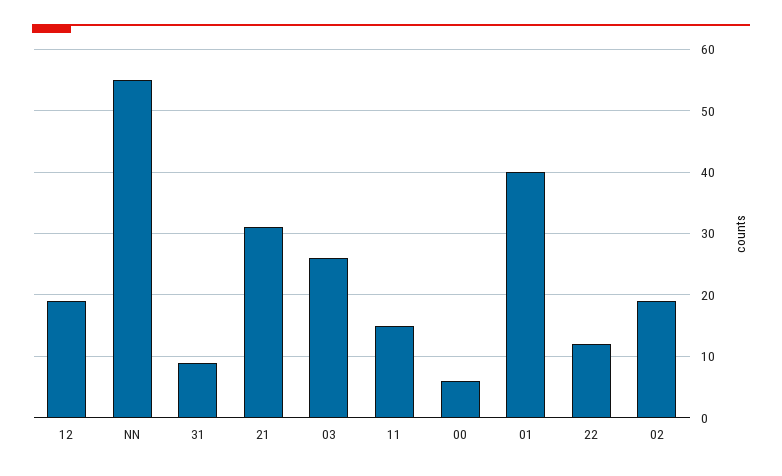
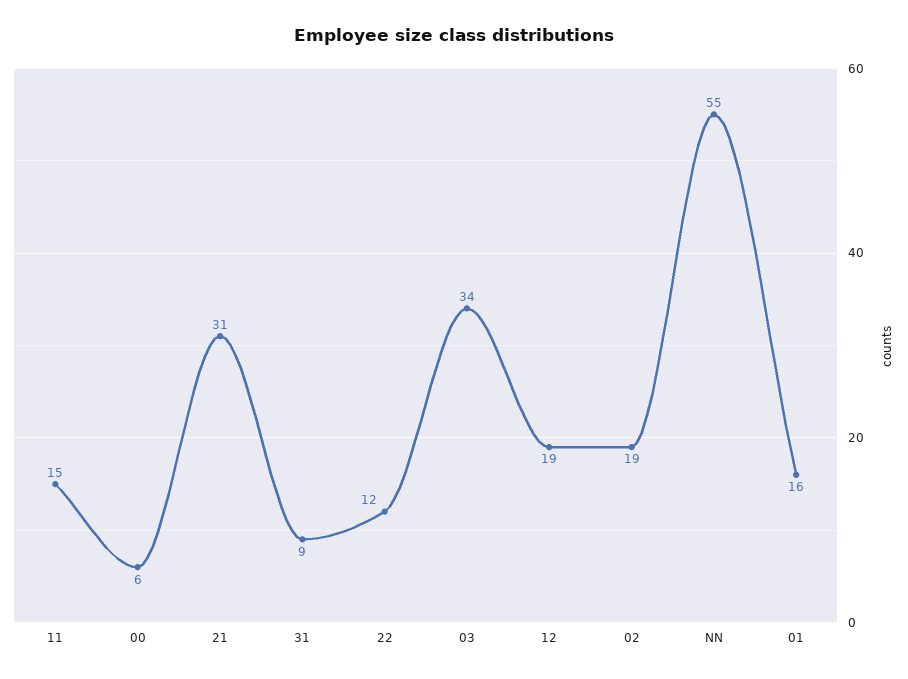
  {
    "12": 19,
    "NN": 55,
    "31": 9,
    "21": 31,
-   "03": 26,
+   "03": 34,
    "11": 15,
    "00": 6,
-   "01": 40,
+   "01": 16,
    "22": 12,
    "02": 19
  }

